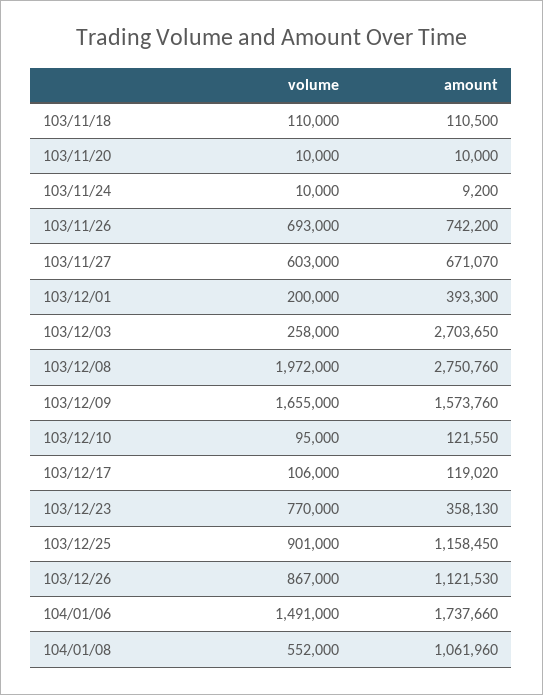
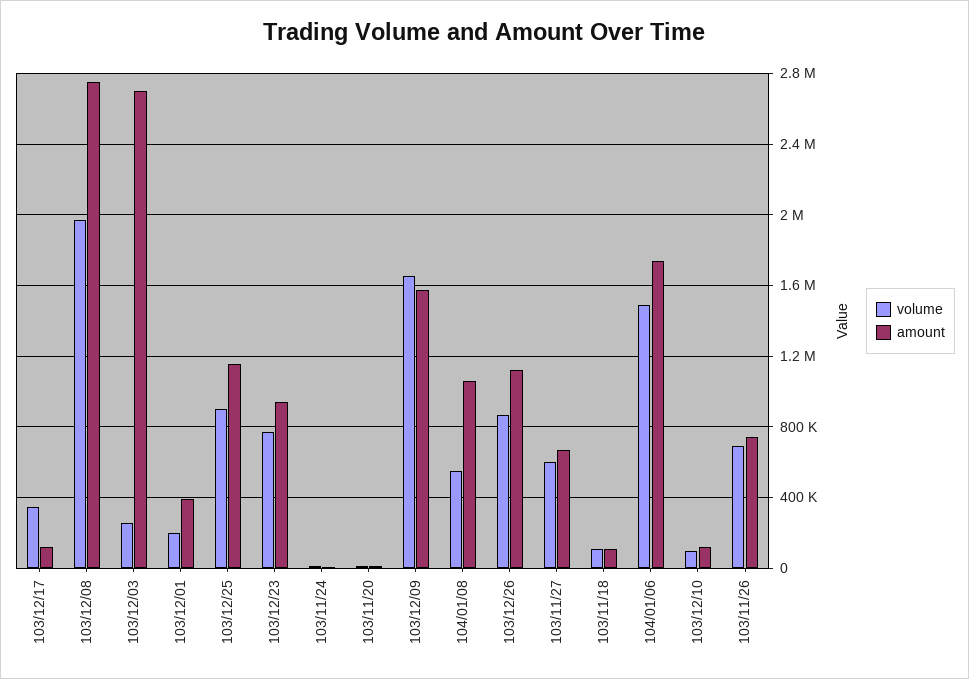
  {
    "volume": {
      "103/11/18": 110000,
      "103/11/20": 10000,
      "103/11/24": 10000,
      "103/11/26": 693000,
      "103/11/27": 603000,
      "103/12/01": 200000,
      "103/12/03": 258000,
      "103/12/08": 1972000,
      "103/12/09": 1655000,
      "103/12/10": 95000,
-     "103/12/17": 106000,
+     "103/12/17": 350000,
      "103/12/23": 770000,
      "103/12/25": 901000,
      "103/12/26": 867000,
      "104/01/06": 1491000,
      "104/01/08": 552000
    },
    "amount": {
      "103/11/18": 110500,
      "103/11/20": 10000,
      "103/11/24": 9200,
      "103/11/26": 742200,
      "103/11/27": 671070,
      "103/12/01": 393300,
      "103/12/03": 2703650,
      "103/12/08": 2750760,
      "103/12/09": 1573760,
      "103/12/10": 121550,
      "103/12/17": 119020,
-     "103/12/23": 358130,
+     "103/12/23": 950000,
      "103/12/25": 1158450,
      "103/12/26": 1121530,
      "104/01/06": 1737660,
      "104/01/08": 1061960
    }
  }

